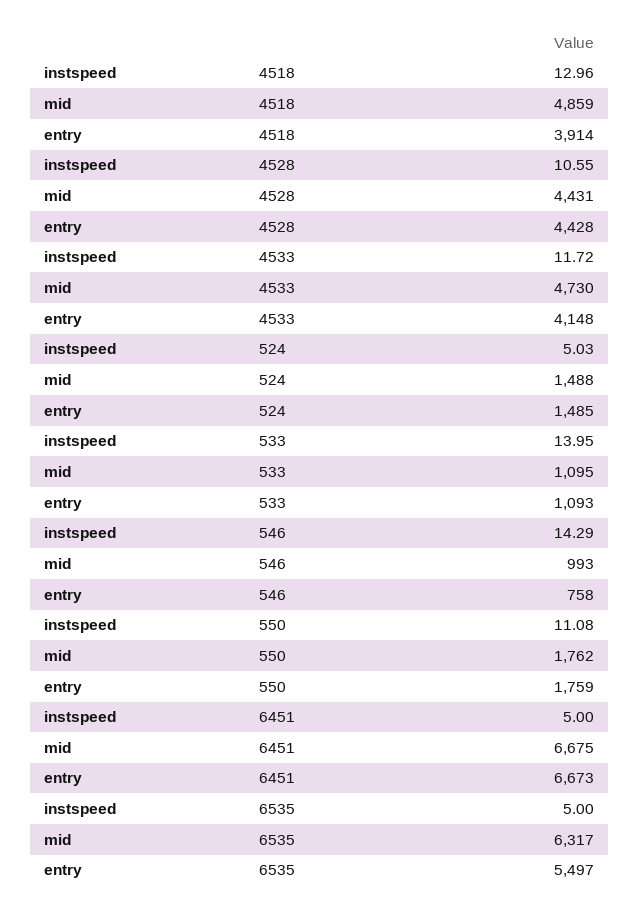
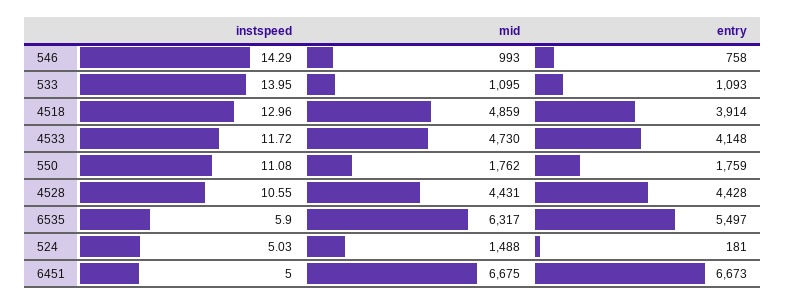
  {
    "instspeed": {
      "4518": 12.96,
      "4528": 10.55,
      "4533": 11.72,
      "524": 5.03,
      "533": 13.95,
      "546": 14.29,
      "550": 11.08,
      "6451": 5,
-     "6535": 5
+     "6535": 5.9
    },
    "mid": {
      "4518": 4859,
      "4528": 4431,
      "4533": 4730,
      "524": 1488,
      "533": 1095,
      "546": 993,
      "550": 1762,
      "6451": 6675,
      "6535": 6317
    },
    "entry": {
      "4518": 3914,
      "4528": 4428,
      "4533": 4148,
-     "524": 1485,
+     "524": 181,
      "533": 1093,
      "546": 758,
      "550": 1759,
      "6451": 6673,
      "6535": 5497
    }
  }

